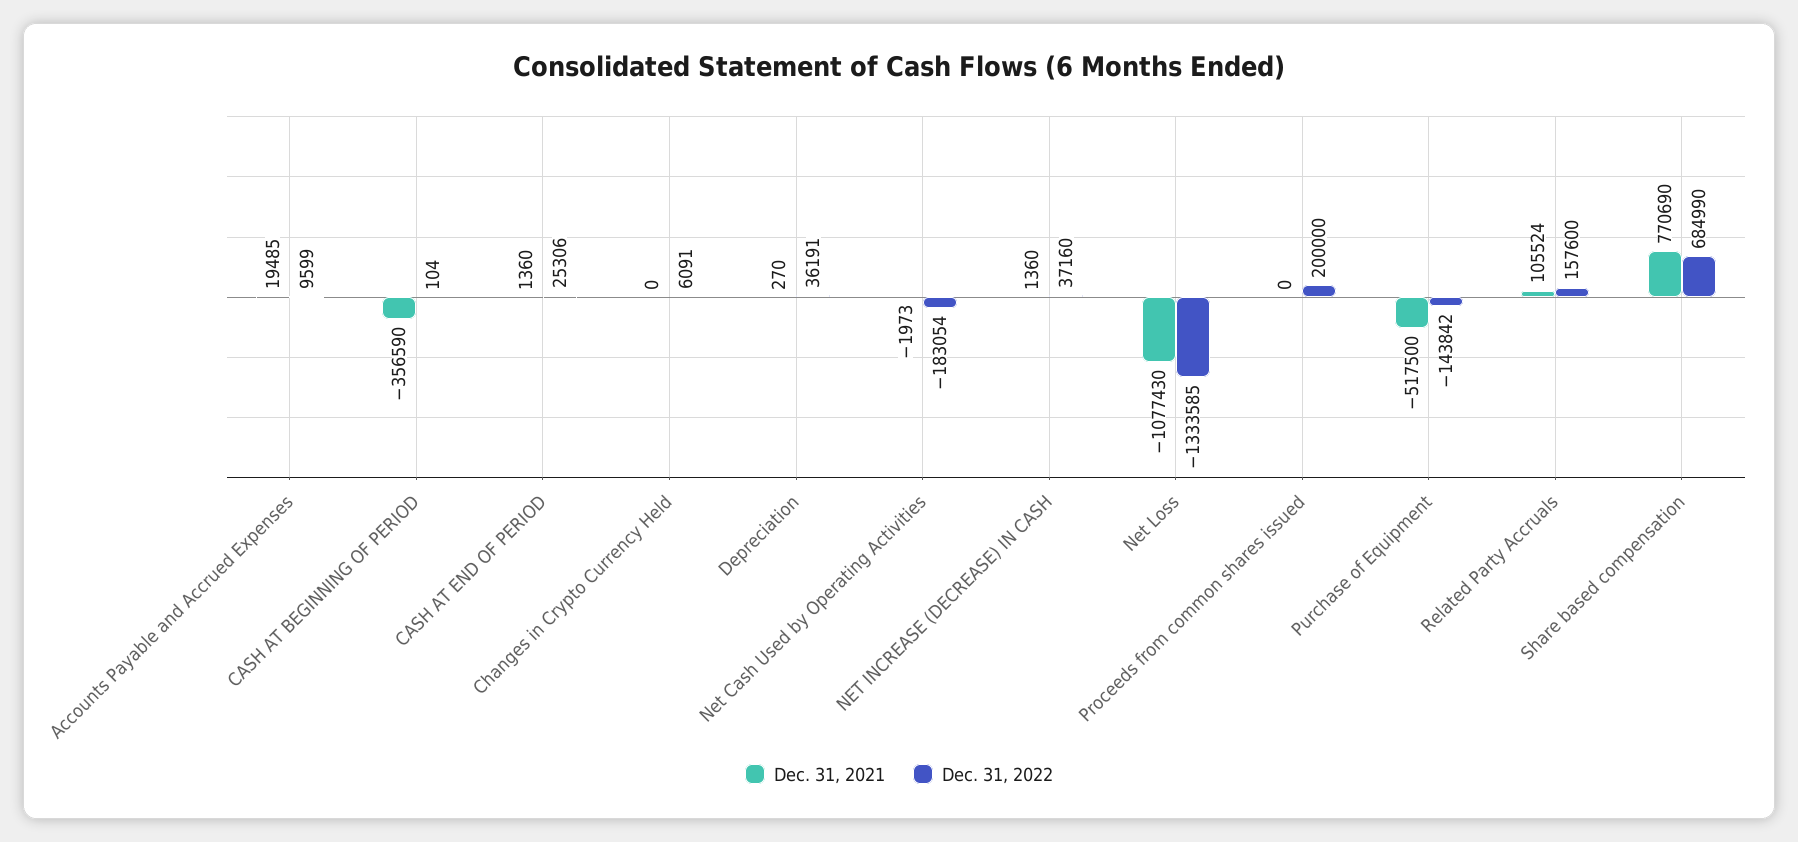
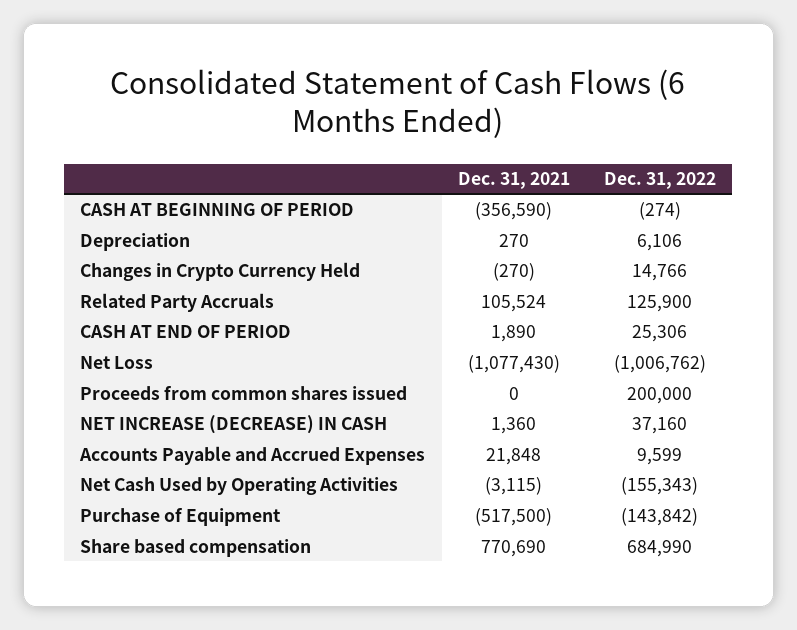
  {
    "Dec. 31, 2021": {
-     "Accounts Payable and Accrued Expenses": 19485,
+     "Accounts Payable and Accrued Expenses": 21848,
      "CASH AT BEGINNING OF PERIOD": -356590,
-     "CASH AT END OF PERIOD": 1360,
+     "CASH AT END OF PERIOD": 1890,
-     "Changes in Crypto Currency Held": 0,
+     "Changes in Crypto Currency Held": -270,
      "Depreciation": 270,
-     "Net Cash Used by Operating Activities": -1973,
+     "Net Cash Used by Operating Activities": -3115,
      "NET INCREASE (DECREASE) IN CASH": 1360,
      "Net Loss": -1077430,
      "Proceeds from common shares issued": 0,
      "Purchase of Equipment": -517500,
      "Related Party Accruals": 105524,
      "Share based compensation": 770690
    },
    "Dec. 31, 2022": {
      "Accounts Payable and Accrued Expenses": 9599,
-     "CASH AT BEGINNING OF PERIOD": 104,
+     "CASH AT BEGINNING OF PERIOD": -274,
      "CASH AT END OF PERIOD": 25306,
-     "Changes in Crypto Currency Held": 6091,
+     "Changes in Crypto Currency Held": 14766,
-     "Depreciation": 36191,
+     "Depreciation": 6106,
-     "Net Cash Used by Operating Activities": -183054,
+     "Net Cash Used by Operating Activities": -155343,
      "NET INCREASE (DECREASE) IN CASH": 37160,
-     "Net Loss": -1333585,
+     "Net Loss": -1006762,
      "Proceeds from common shares issued": 200000,
      "Purchase of Equipment": -143842,
-     "Related Party Accruals": 157600,
+     "Related Party Accruals": 125900,
      "Share based compensation": 684990
    }
  }

